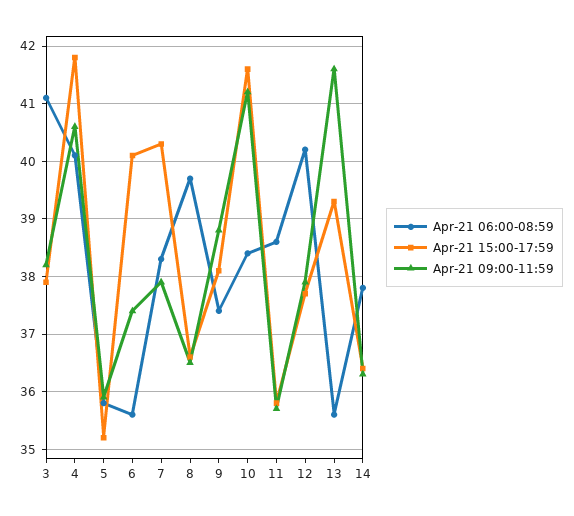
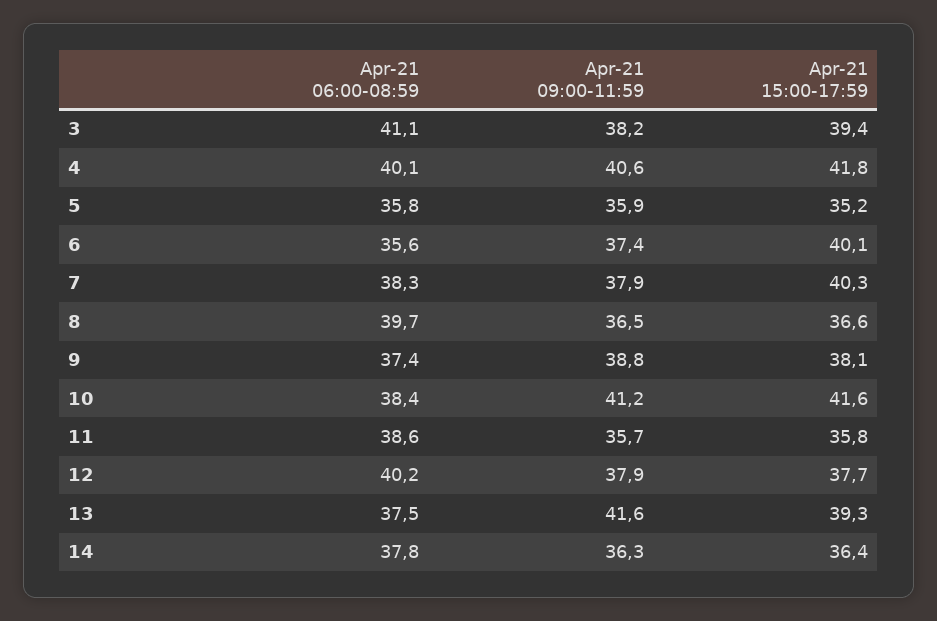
  {
    "Apr-21 06:00-08:59": {
      "3": 41.1,
      "4": 40.1,
      "5": 35.8,
      "6": 35.6,
      "7": 38.3,
      "8": 39.7,
      "9": 37.4,
      "10": 38.4,
      "11": 38.6,
      "12": 40.2,
-     "13": 35.5,
+     "13": 37.5,
      "14": 37.8
    },
    "Apr-21 15:00-17:59": {
-     "3": 38,
+     "3": 39.4,
      "4": 41.8,
      "5": 35.2,
      "6": 40.1,
      "7": 40.3,
      "8": 36.6,
      "9": 38.1,
      "10": 41.6,
      "11": 35.8,
      "12": 37.7,
      "13": 39.3,
      "14": 36.4
    },
    "Apr-21 09:00-11:59": {
      "3": 38.2,
      "4": 40.6,
      "5": 35.9,
      "6": 37.4,
      "7": 37.9,
      "8": 36.5,
      "9": 38.8,
      "10": 41.2,
      "11": 35.7,
      "12": 37.9,
      "13": 41.6,
      "14": 36.3
    }
  }

